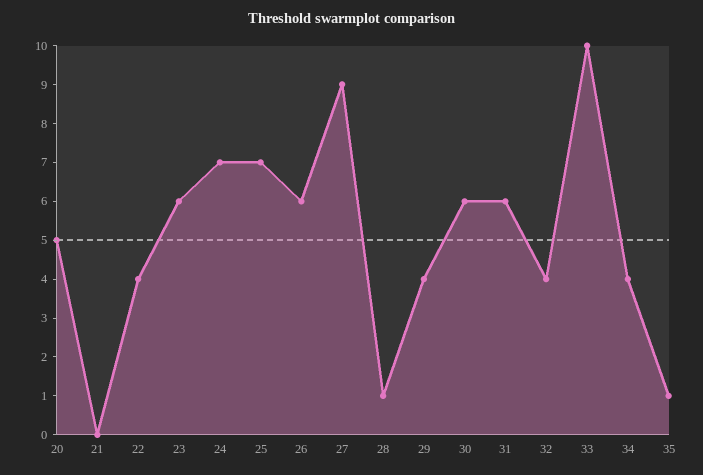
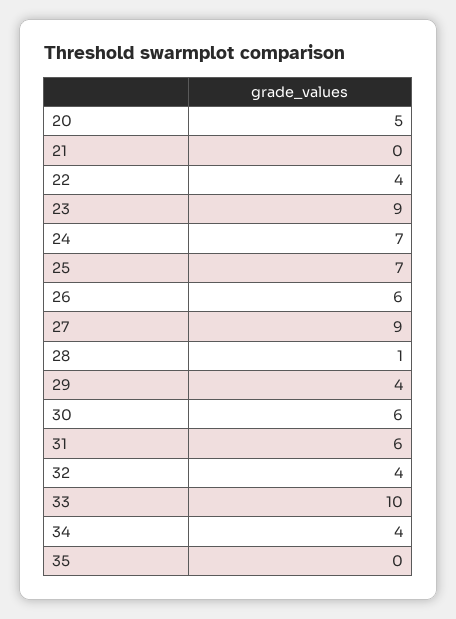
  {
    "20": 5,
    "21": 0,
    "22": 4,
-   "23": 6,
+   "23": 9,
    "24": 7,
    "25": 7,
    "26": 6,
    "27": 9,
    "28": 1,
    "29": 4,
    "30": 6,
    "31": 6,
    "32": 4,
    "33": 10,
    "34": 4,
-   "35": 1
+   "35": 0
  }

